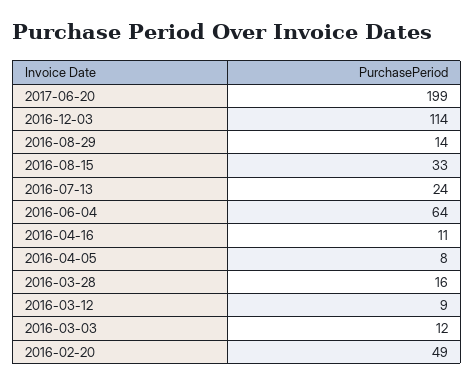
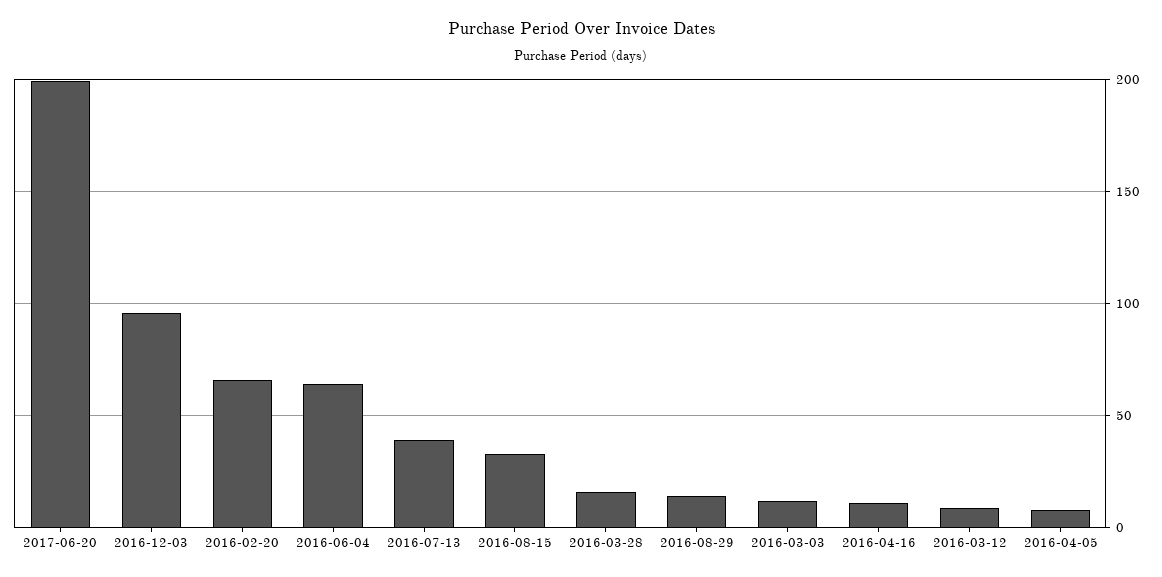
  {
    "2017-06-20": 199,
-   "2016-12-03": 114,
+   "2016-12-03": 95,
    "2016-08-29": 14,
    "2016-08-15": 33,
-   "2016-07-13": 24,
+   "2016-07-13": 40,
    "2016-06-04": 64,
    "2016-04-16": 11,
    "2016-04-05": 8,
    "2016-03-28": 16,
    "2016-03-12": 9,
    "2016-03-03": 12,
-   "2016-02-20": 49
+   "2016-02-20": 65
  }

